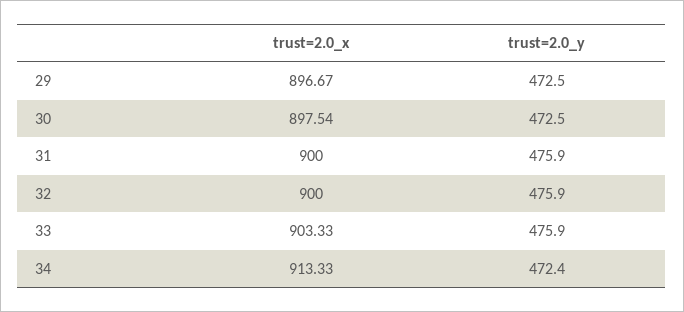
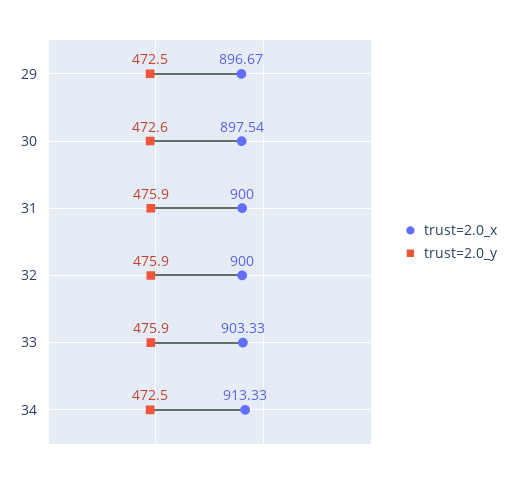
  {
    "trust=2.0_x": {
      "29": 896.67,
      "30": 897.54,
      "31": 900,
      "32": 900,
      "33": 903.33,
      "34": 913.33
    },
    "trust=2.0_y": {
      "29": 472.5,
-     "30": 472.5,
+     "30": 472.6,
      "31": 475.9,
      "32": 475.9,
      "33": 475.9,
-     "34": 472.4
+     "34": 472.5
    }
  }

